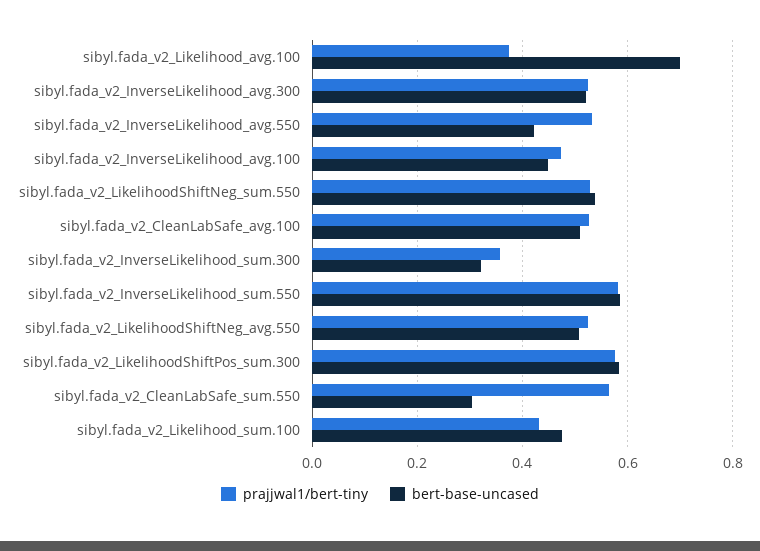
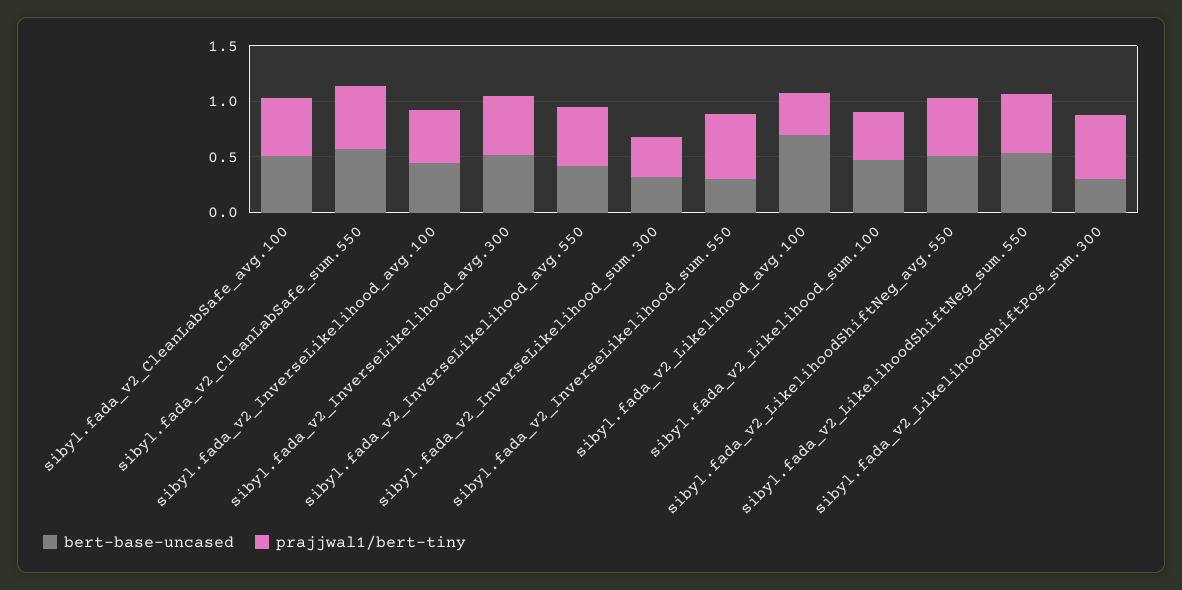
  {
    "prajjwal1/bert-tiny": {
      "sibyl.fada_v2_Likelihood_avg.100": 0.38,
      "sibyl.fada_v2_InverseLikelihood_avg.300": 0.52,
      "sibyl.fada_v2_InverseLikelihood_avg.550": 0.54,
      "sibyl.fada_v2_InverseLikelihood_avg.100": 0.48,
      "sibyl.fada_v2_LikelihoodShiftNeg_sum.550": 0.52,
      "sibyl.fada_v2_CleanLabSafe_avg.100": 0.52,
      "sibyl.fada_v2_InverseLikelihood_sum.300": 0.36,
      "sibyl.fada_v2_InverseLikelihood_sum.550": 0.58,
      "sibyl.fada_v2_LikelihoodShiftNeg_avg.550": 0.52,
      "sibyl.fada_v2_LikelihoodShiftPos_sum.300": 0.58,
      "sibyl.fada_v2_CleanLabSafe_sum.550": 0.56,
      "sibyl.fada_v2_Likelihood_sum.100": 0.44
    },
    "bert-base-uncased": {
      "sibyl.fada_v2_Likelihood_avg.100": 0.7,
      "sibyl.fada_v2_InverseLikelihood_avg.300": 0.52,
      "sibyl.fada_v2_InverseLikelihood_avg.550": 0.42,
      "sibyl.fada_v2_InverseLikelihood_avg.100": 0.44,
      "sibyl.fada_v2_LikelihoodShiftNeg_sum.550": 0.54,
      "sibyl.fada_v2_CleanLabSafe_avg.100": 0.5,
      "sibyl.fada_v2_InverseLikelihood_sum.300": 0.32,
-     "sibyl.fada_v2_InverseLikelihood_sum.550": 0.58,
+     "sibyl.fada_v2_InverseLikelihood_sum.550": 0.3,
      "sibyl.fada_v2_LikelihoodShiftNeg_avg.550": 0.5,
-     "sibyl.fada_v2_LikelihoodShiftPos_sum.300": 0.58,
+     "sibyl.fada_v2_LikelihoodShiftPos_sum.300": 0.3,
-     "sibyl.fada_v2_CleanLabSafe_sum.550": 0.3,
+     "sibyl.fada_v2_CleanLabSafe_sum.550": 0.6,
      "sibyl.fada_v2_Likelihood_sum.100": 0.48
    }
  }

